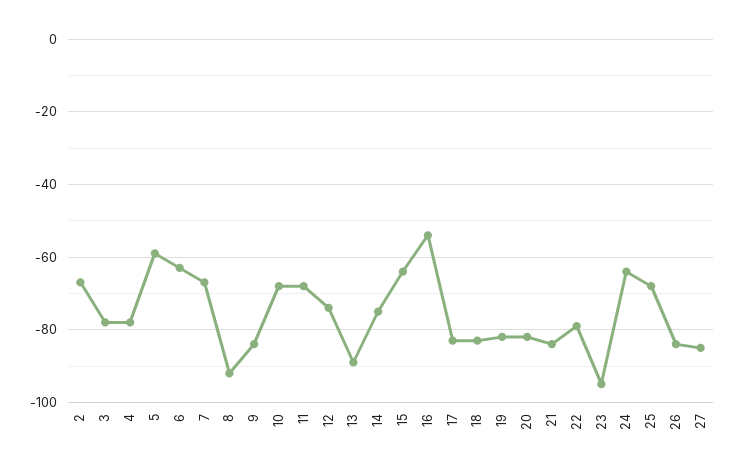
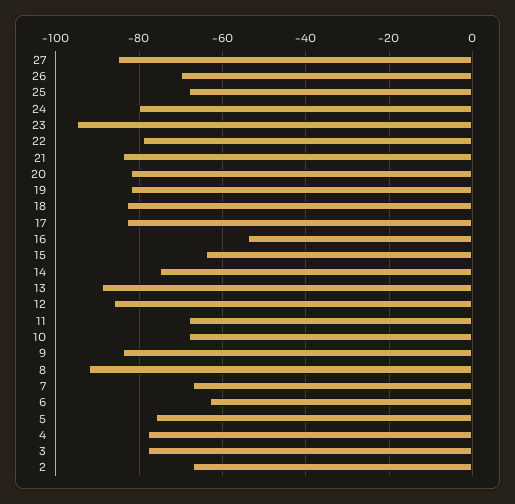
  {
    "2": -65,
    "3": -80,
    "4": -80,
-   "5": -60,
+   "5": -75,
    "6": -65,
    "7": -65,
    "8": -90,
    "9": -85,
    "10": -70,
    "11": -70,
-   "12": -75,
+   "12": -85,
    "13": -90,
    "14": -75,
    "15": -65,
    "16": -55,
    "17": -85,
    "18": -85,
    "19": -80,
    "20": -80,
    "21": -85,
    "22": -80,
    "23": -95,
-   "24": -65,
+   "24": -80,
    "25": -70,
-   "26": -85,
+   "26": -70,
    "27": -85
  }

